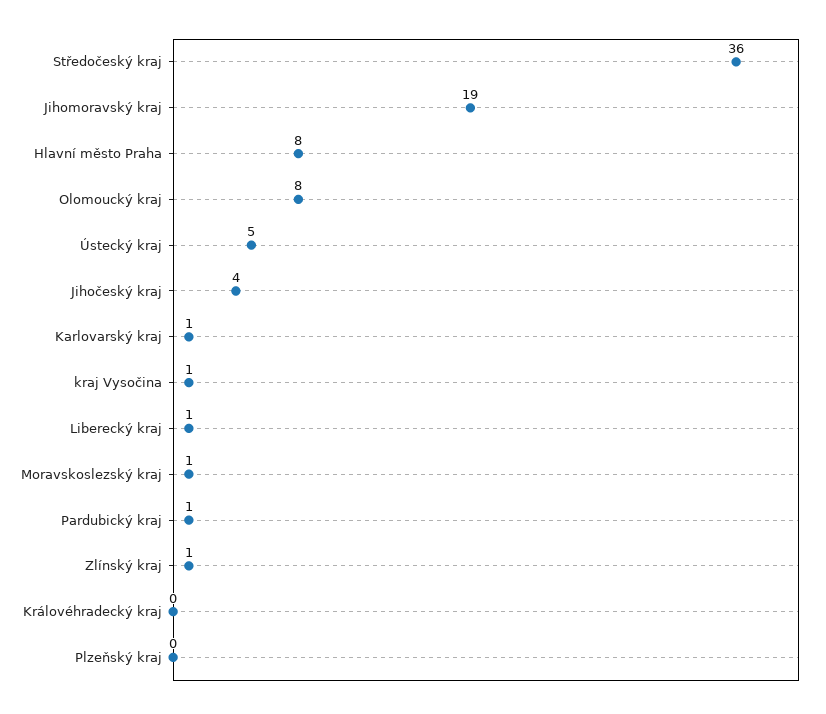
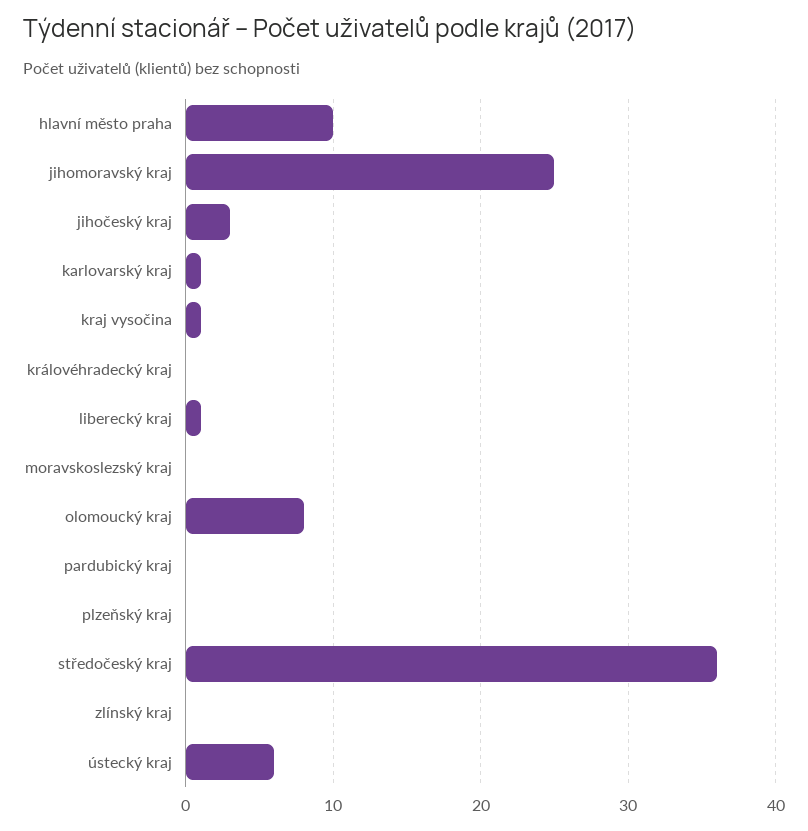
  {
    "Středočeský kraj": 36,
-   "Jihomoravský kraj": 19,
+   "Jihomoravský kraj": 25,
-   "Hlavní město Praha": 8,
+   "Hlavní město Praha": 10,
    "Olomoucký kraj": 8,
-   "Ústecký kraj": 5,
+   "Ústecký kraj": 6,
-   "Jihočeský kraj": 4,
+   "Jihočeský kraj": 3,
    "Karlovarský kraj": 1,
    "kraj Vysočina": 1,
    "Liberecký kraj": 1,
-   "Moravskoslezský kraj": 1,
+   "Moravskoslezský kraj": 0,
-   "Pardubický kraj": 1,
+   "Pardubický kraj": 0,
-   "Zlínský kraj": 1,
+   "Zlínský kraj": 0,
    "Královéhradecký kraj": 0,
    "Plzeňský kraj": 0
  }

